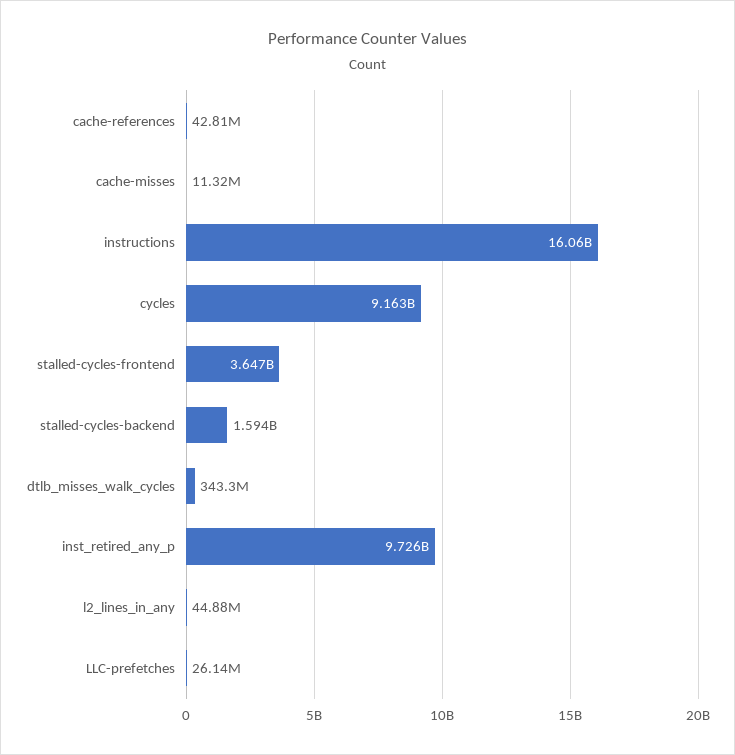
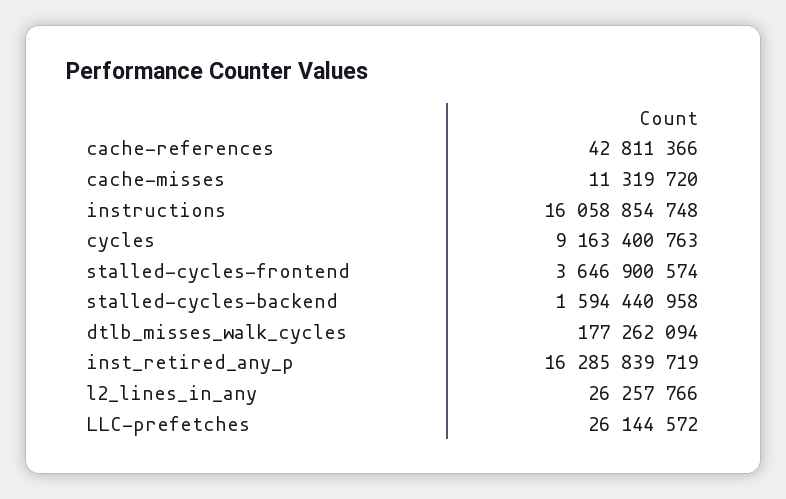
  {
    "cache-references": 42811366,
    "cache-misses": 11319720,
    "instructions": 16058854748,
    "cycles": 9163400763,
    "stalled-cycles-frontend": 3646900574,
    "stalled-cycles-backend": 1594440958,
-   "dtlb_misses_walk_cycles": 343300000,
+   "dtlb_misses_walk_cycles": 177262094,
-   "inst_retired_any_p": 9726000000,
+   "inst_retired_any_p": 16285839719,
-   "l2_lines_in_any": 44880000,
+   "l2_lines_in_any": 26257766,
    "LLC-prefetches": 26144572
  }

